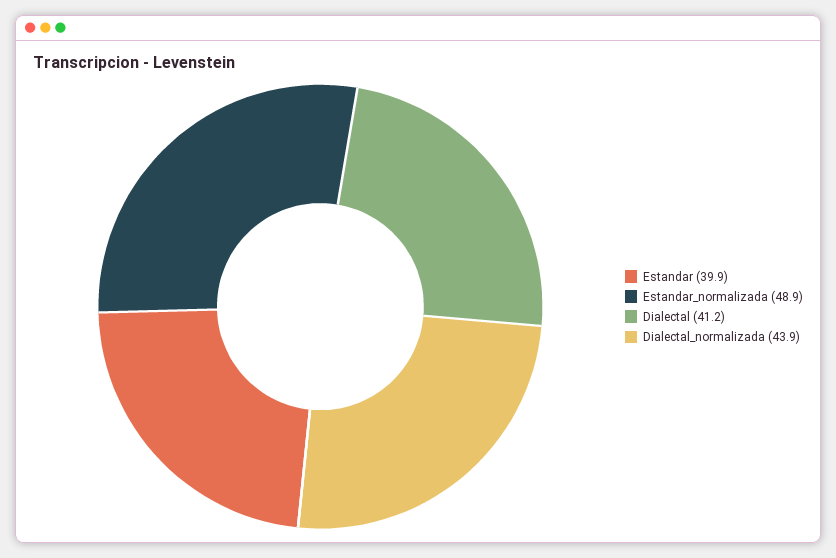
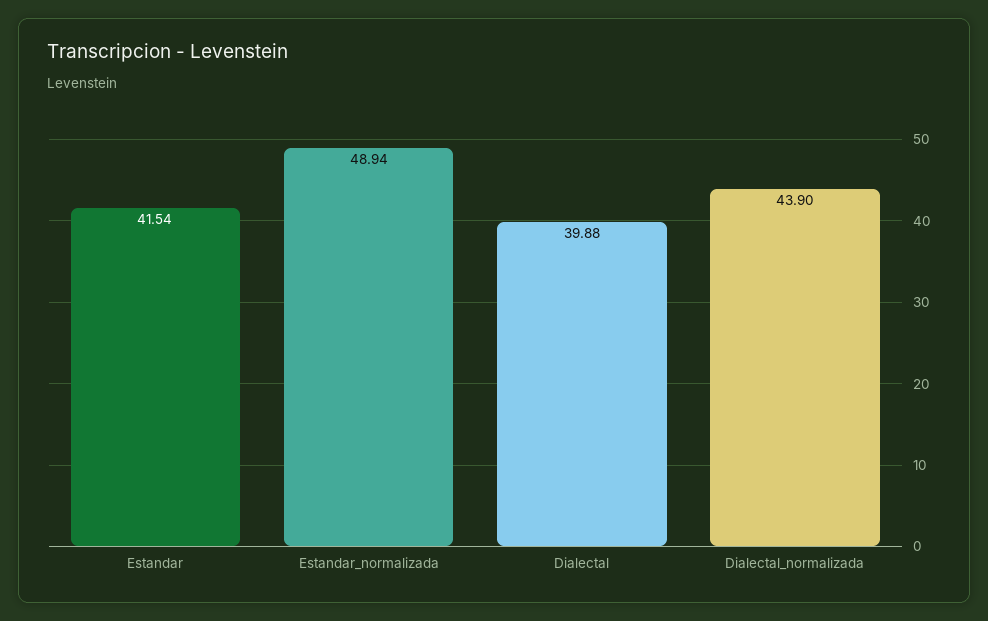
  {
-   "Estandar": 39.9,
+   "Estandar": 41.54,
    "Estandar_normalizada": 48.94,
-   "Dialectal": 41.2,
+   "Dialectal": 39.88,
    "Dialectal_normalizada": 43.9
  }

